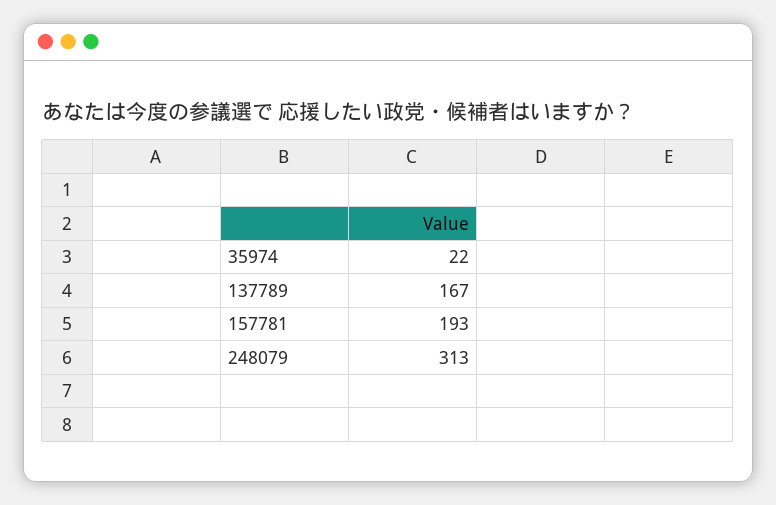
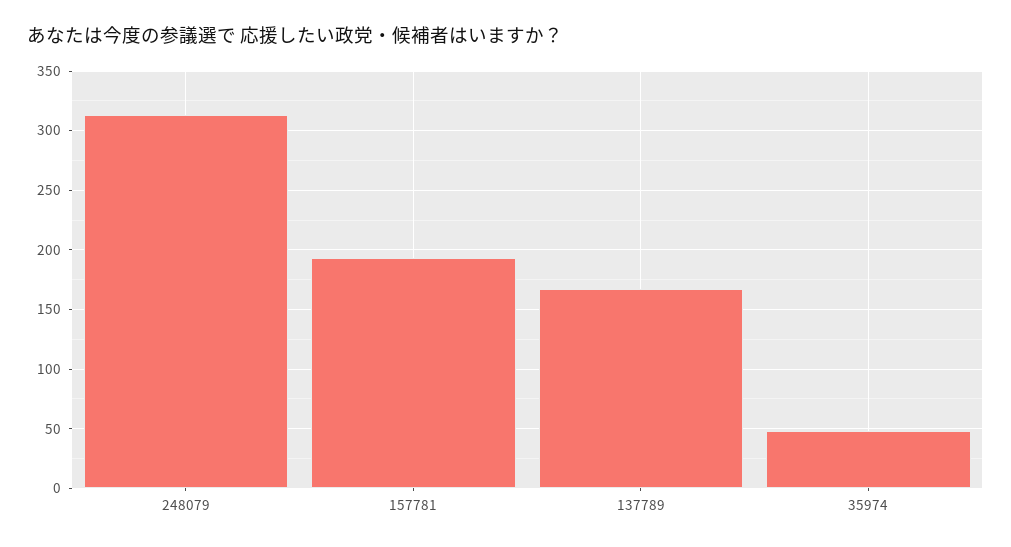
  {
-   "35974": 22,
+   "35974": 50,
    "137789": 167,
    "157781": 193,
    "248079": 313
  }

